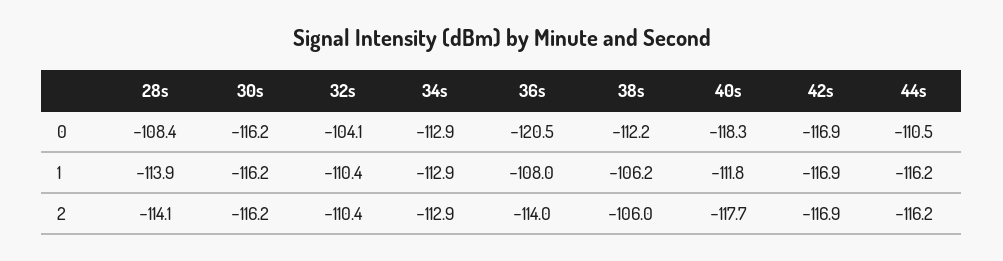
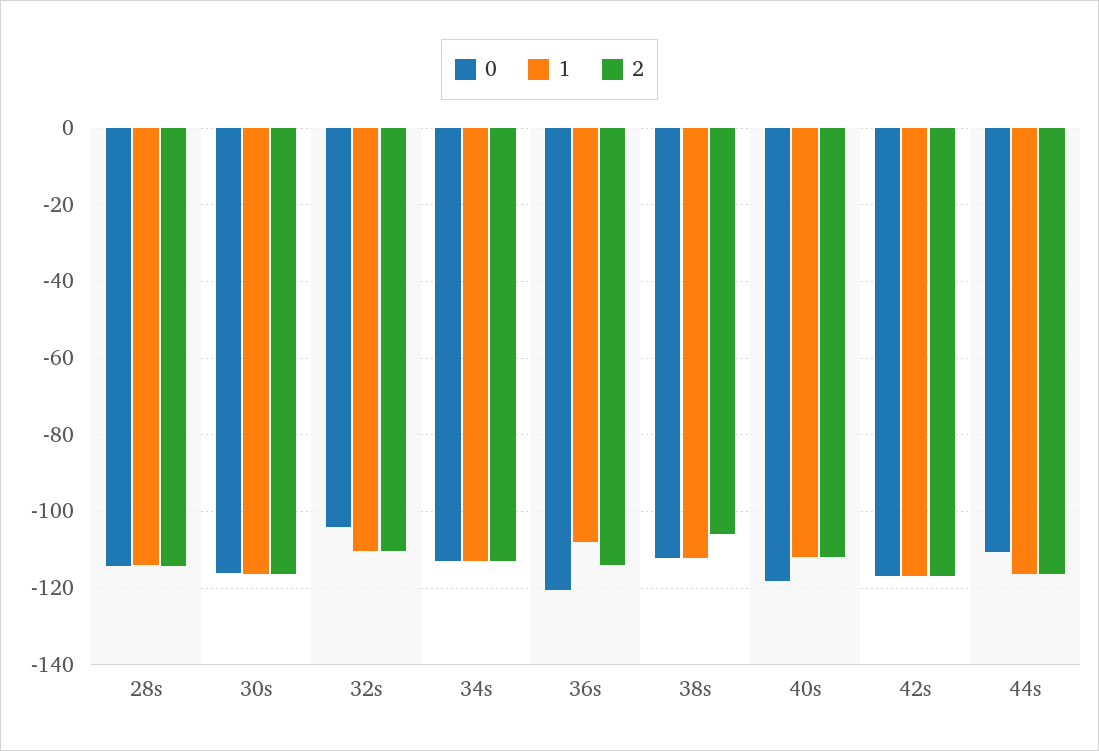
  {
    "0": {
-     "28s": -108.4,
+     "28s": -114,
      "30s": -116.2,
      "32s": -104.1,
      "34s": -112.9,
      "36s": -120.5,
      "38s": -112.2,
      "40s": -118.3,
      "42s": -116.9,
      "44s": -110.5
    },
    "1": {
      "28s": -113.9,
      "30s": -116.2,
      "32s": -110.4,
      "34s": -112.9,
      "36s": -108,
-     "38s": -106.2,
+     "38s": -112,
      "40s": -111.8,
      "42s": -116.9,
      "44s": -116.2
    },
    "2": {
      "28s": -114.1,
      "30s": -116.2,
      "32s": -110.4,
      "34s": -112.9,
      "36s": -114,
      "38s": -106,
-     "40s": -117.7,
+     "40s": -112,
      "42s": -116.9,
      "44s": -116.2
    }
  }

